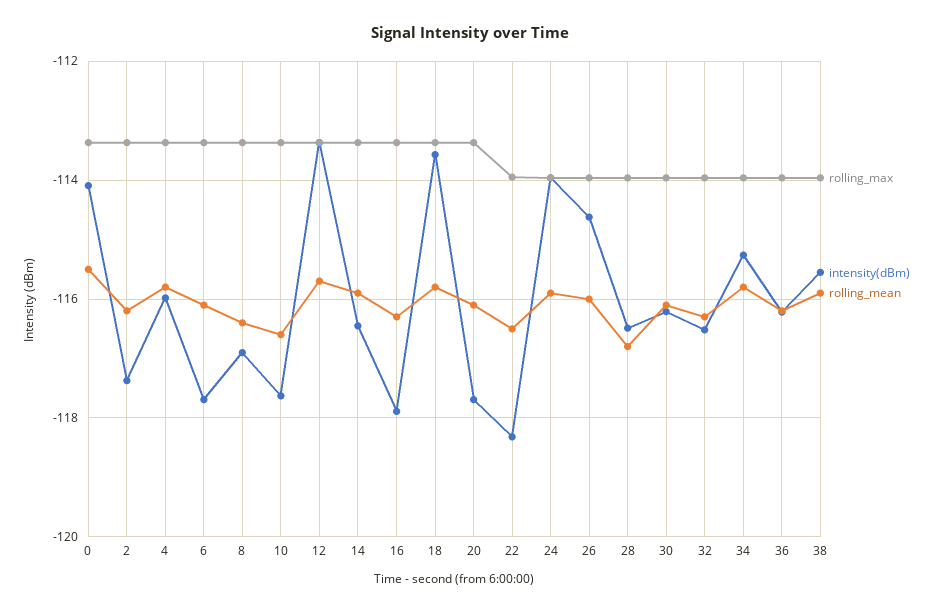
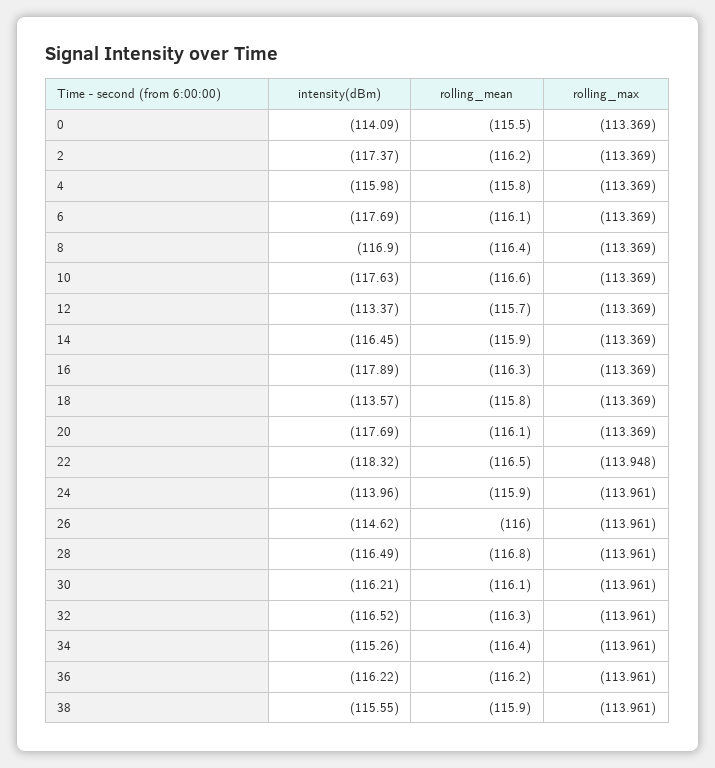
  {
    "rolling_max": {
      "0": -113.369,
      "2": -113.369,
      "4": -113.369,
      "6": -113.369,
      "8": -113.369,
      "10": -113.369,
      "12": -113.369,
      "14": -113.369,
      "16": -113.369,
      "18": -113.369,
      "20": -113.369,
      "22": -113.948,
      "24": -113.961,
      "26": -113.961,
      "28": -113.961,
      "30": -113.961,
      "32": -113.961,
      "34": -113.961,
      "36": -113.961,
      "38": -113.961
    },
    "intensity(dBm)": {
      "0": -114.09,
      "2": -117.37,
      "4": -115.98,
      "6": -117.69,
      "8": -116.9,
      "10": -117.63,
      "12": -113.37,
      "14": -116.45,
      "16": -117.89,
      "18": -113.57,
      "20": -117.69,
      "22": -118.32,
      "24": -113.96,
      "26": -114.62,
      "28": -116.49,
      "30": -116.21,
      "32": -116.52,
      "34": -115.26,
      "36": -116.22,
      "38": -115.55
    },
    "rolling_mean": {
      "0": -115.5,
      "2": -116.2,
      "4": -115.8,
      "6": -116.1,
      "8": -116.4,
      "10": -116.6,
      "12": -115.7,
      "14": -115.9,
      "16": -116.3,
      "18": -115.8,
      "20": -116.1,
      "22": -116.5,
      "24": -115.9,
      "26": -116,
      "28": -116.8,
      "30": -116.1,
      "32": -116.3,
-     "34": -115.8,
+     "34": -116.4,
      "36": -116.2,
      "38": -115.9
    }
  }

